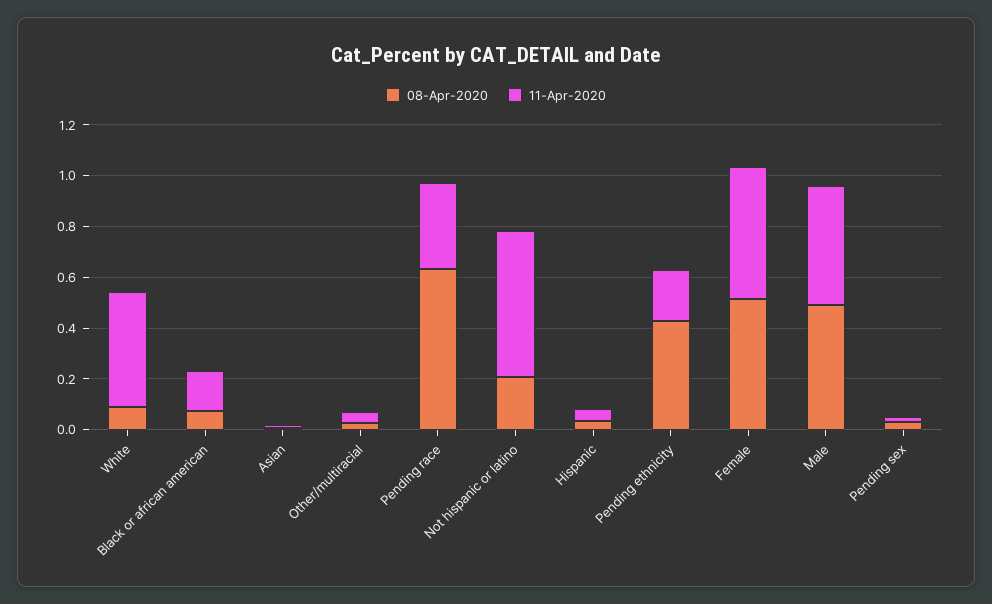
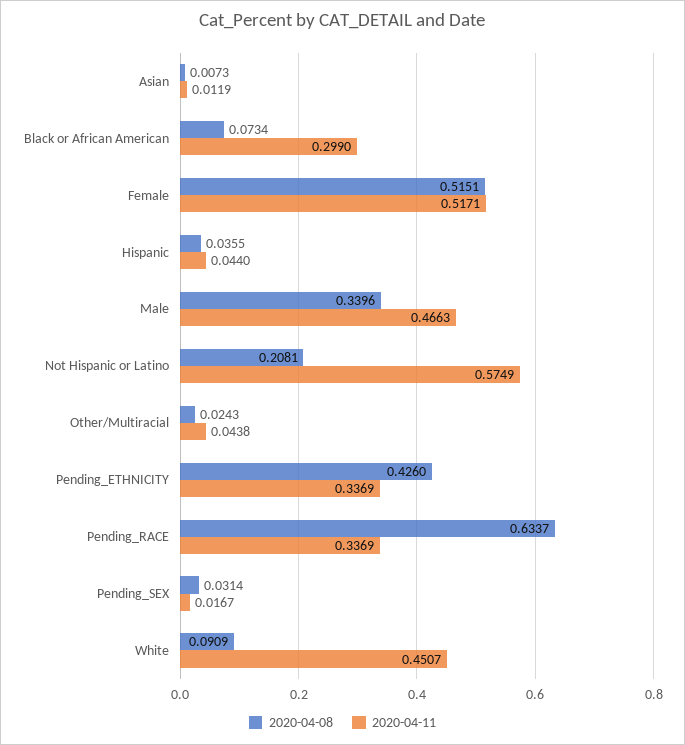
  {
    "08-Apr-2020": {
      "White": 0.0909,
      "Black or african american": 0.0734,
      "Asian": 0.0073,
      "Other/multiracial": 0.0243,
      "Pending race": 0.6337,
      "Not hispanic or latino": 0.2081,
      "Hispanic": 0.0355,
      "Pending ethnicity": 0.426,
      "Female": 0.5151,
-     "Male": 0.5,
+     "Male": 0.3396,
      "Pending sex": 0.0314
    },
    "11-Apr-2020": {
      "White": 0.4507,
-     "Black or african american": 0.15,
+     "Black or african american": 0.299,
      "Asian": 0.0119,
      "Other/multiracial": 0.0438,
      "Pending race": 0.3369,
      "Not hispanic or latino": 0.5749,
      "Hispanic": 0.044,
-     "Pending ethnicity": 0.2,
+     "Pending ethnicity": 0.3369,
      "Female": 0.5171,
      "Male": 0.4663,
      "Pending sex": 0.0167
    }
  }

